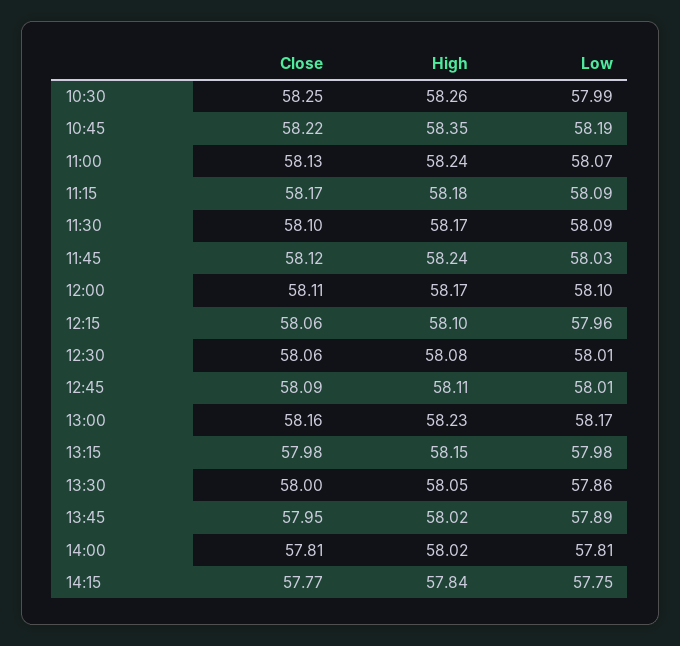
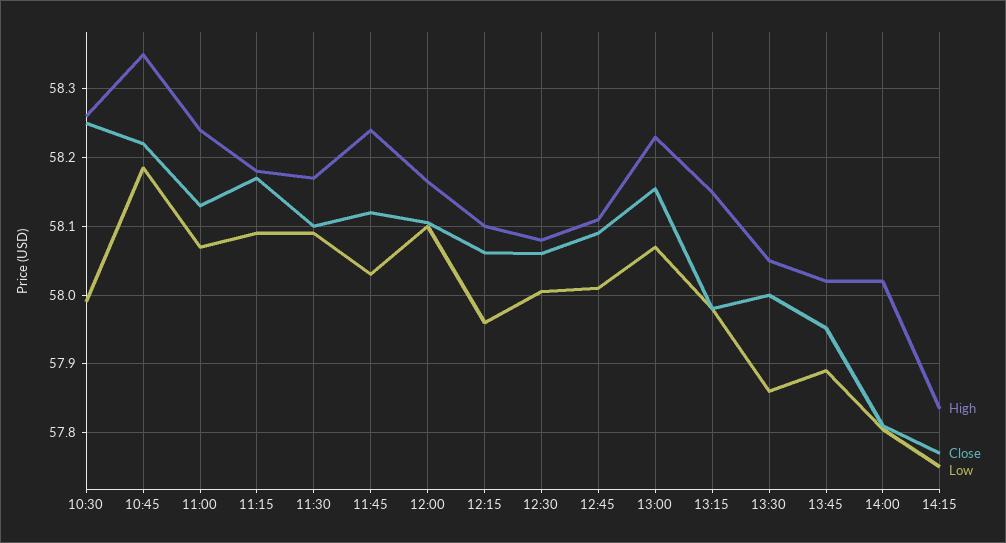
  {
    "Close": {
      "10:30": 58.25,
      "10:45": 58.22,
      "11:00": 58.13,
      "11:15": 58.17,
      "11:30": 58.1,
      "11:45": 58.12,
      "12:00": 58.11,
      "12:15": 58.06,
      "12:30": 58.06,
      "12:45": 58.09,
      "13:00": 58.16,
      "13:15": 57.98,
      "13:30": 58,
      "13:45": 57.95,
      "14:00": 57.81,
      "14:15": 57.77
    },
    "High": {
      "10:30": 58.26,
      "10:45": 58.35,
      "11:00": 58.24,
      "11:15": 58.18,
      "11:30": 58.17,
      "11:45": 58.24,
      "12:00": 58.17,
      "12:15": 58.1,
      "12:30": 58.08,
      "12:45": 58.11,
      "13:00": 58.23,
      "13:15": 58.15,
      "13:30": 58.05,
      "13:45": 58.02,
      "14:00": 58.02,
      "14:15": 57.84
    },
    "Low": {
      "10:30": 57.99,
      "10:45": 58.19,
      "11:00": 58.07,
      "11:15": 58.09,
      "11:30": 58.09,
      "11:45": 58.03,
      "12:00": 58.1,
      "12:15": 57.96,
      "12:30": 58.01,
      "12:45": 58.01,
-     "13:00": 58.17,
+     "13:00": 58.07,
      "13:15": 57.98,
      "13:30": 57.86,
      "13:45": 57.89,
      "14:00": 57.81,
      "14:15": 57.75
    }
  }

